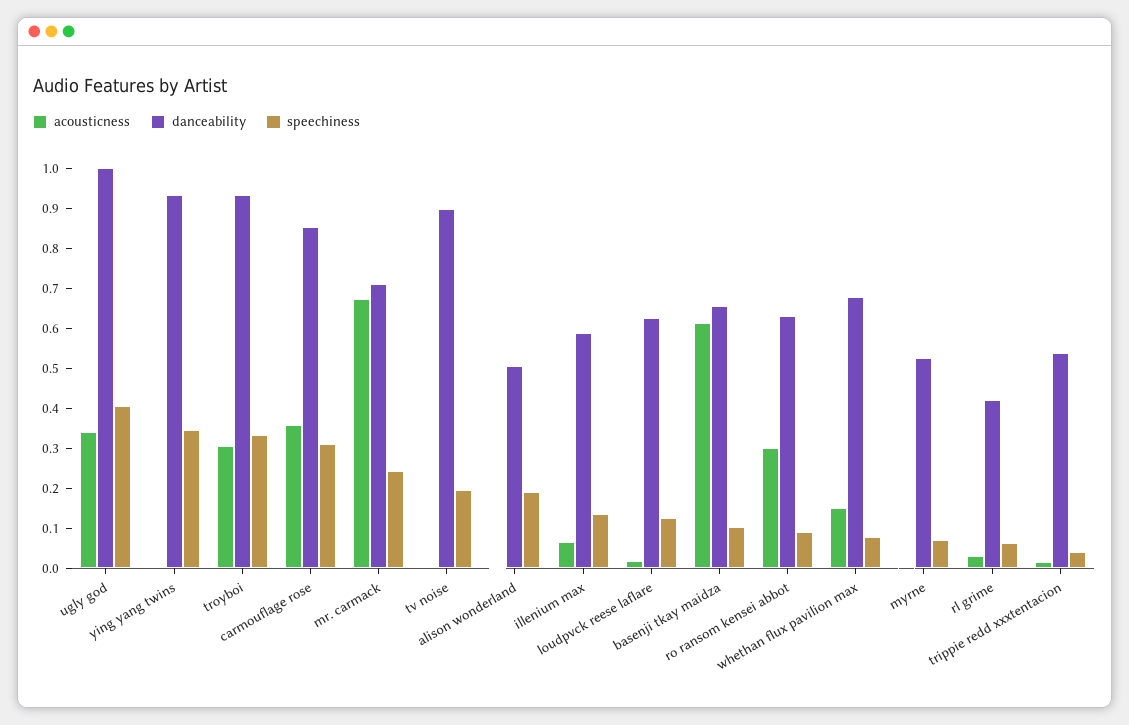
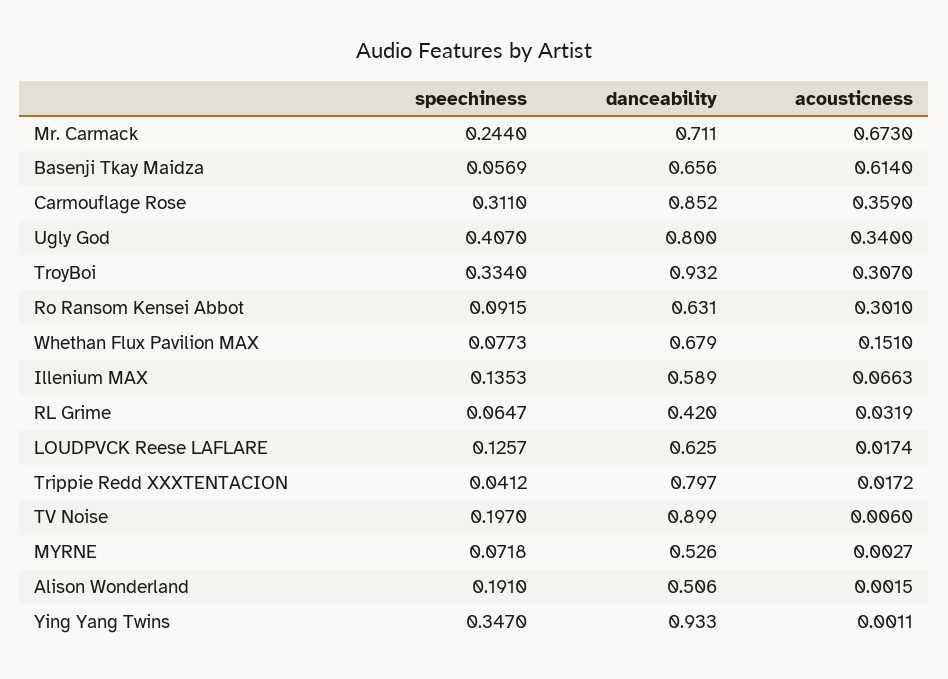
  {
    "acousticness": {
      "ugly god": 0.34,
      "ying yang twins": 0.0011,
      "troyboi": 0.307,
      "carmouflage rose": 0.359,
      "mr. carmack": 0.673,
      "tv noise": 0.006,
      "alison wonderland": 0.0015,
      "illenium max": 0.0663,
      "loudpvck reese laflare": 0.0174,
      "basenji tkay maidza": 0.614,
      "ro ransom kensei abbot": 0.301,
      "whethan flux pavilion max": 0.151,
      "myrne": 0.0027,
      "rl grime": 0.0319,
      "trippie redd xxxtentacion": 0.0172
    },
    "danceability": {
-     "ugly god": 1,
+     "ugly god": 0.8,
      "ying yang twins": 0.933,
      "troyboi": 0.932,
      "carmouflage rose": 0.852,
      "mr. carmack": 0.711,
      "tv noise": 0.899,
      "alison wonderland": 0.506,
      "illenium max": 0.589,
      "loudpvck reese laflare": 0.625,
      "basenji tkay maidza": 0.656,
      "ro ransom kensei abbot": 0.631,
      "whethan flux pavilion max": 0.679,
      "myrne": 0.526,
      "rl grime": 0.42,
-     "trippie redd xxxtentacion": 0.54
+     "trippie redd xxxtentacion": 0.797
    },
    "speechiness": {
      "ugly god": 0.407,
      "ying yang twins": 0.347,
      "troyboi": 0.334,
      "carmouflage rose": 0.311,
      "mr. carmack": 0.244,
      "tv noise": 0.197,
      "alison wonderland": 0.191,
      "illenium max": 0.1353,
      "loudpvck reese laflare": 0.1257,
-     "basenji tkay maidza": 0.1,
+     "basenji tkay maidza": 0.0569,
      "ro ransom kensei abbot": 0.0915,
      "whethan flux pavilion max": 0.0773,
      "myrne": 0.0718,
      "rl grime": 0.0647,
      "trippie redd xxxtentacion": 0.0412
    }
  }

